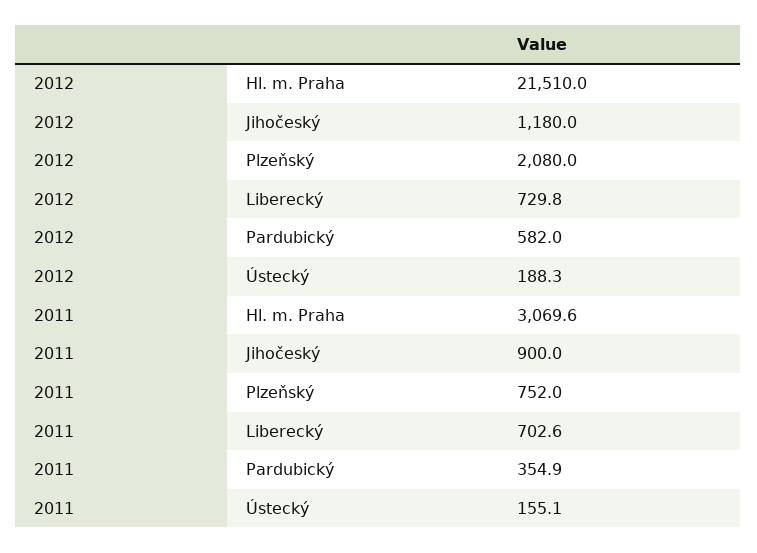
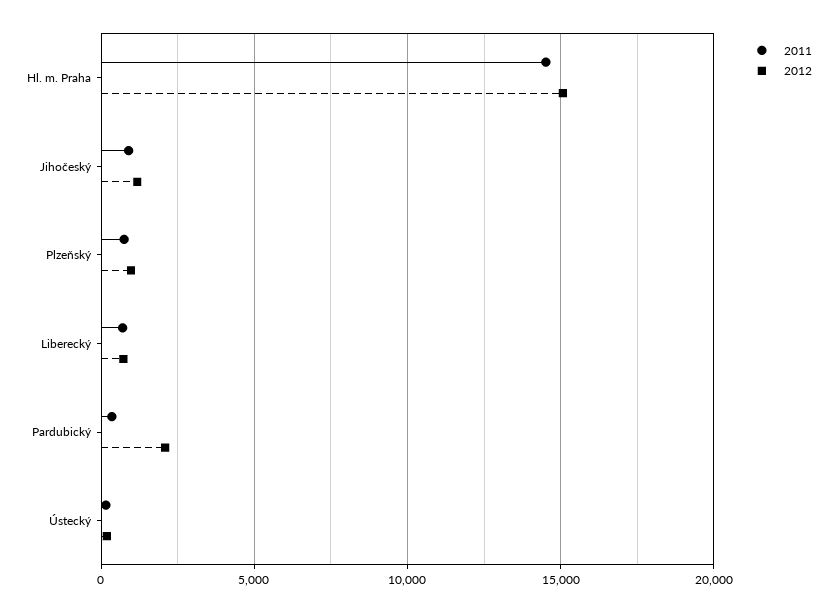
  {
    "2012": {
-     "Hl. m. Praha": 21510,
+     "Hl. m. Praha": 15000,
      "Jihočeský": 1180,
-     "Plzeňský": 2080,
+     "Plzeňský": 1000,
      "Liberecký": 729.8,
-     "Pardubický": 582,
+     "Pardubický": 2000,
      "Ústecký": 188.3
    },
    "2011": {
-     "Hl. m. Praha": 3069.6,
+     "Hl. m. Praha": 14500,
      "Jihočeský": 900,
      "Plzeňský": 752,
      "Liberecký": 702.6,
      "Pardubický": 354.9,
      "Ústecký": 155.1
    }
  }

